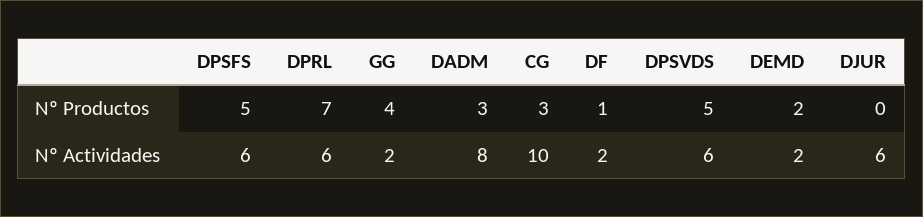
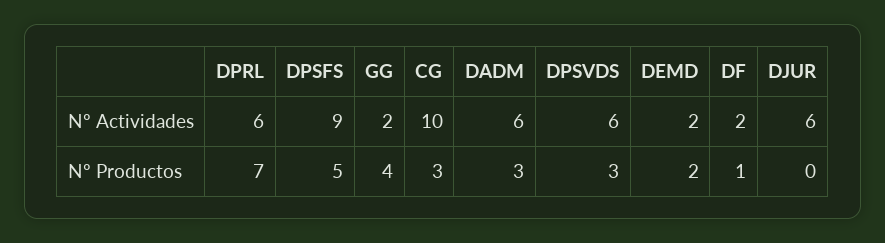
  {
    "DPSFS": {
      "Nº Productos": 5,
-     "Nº Actividades": 6
+     "Nº Actividades": 9
    },
    "DPRL": {
      "Nº Productos": 7,
      "Nº Actividades": 6
    },
    "GG": {
      "Nº Productos": 4,
      "Nº Actividades": 2
    },
    "DADM": {
      "Nº Productos": 3,
-     "Nº Actividades": 8
+     "Nº Actividades": 6
    },
    "CG": {
      "Nº Productos": 3,
      "Nº Actividades": 10
    },
    "DF": {
      "Nº Productos": 1,
      "Nº Actividades": 2
    },
    "DPSVDS": {
-     "Nº Productos": 5,
+     "Nº Productos": 3,
      "Nº Actividades": 6
    },
    "DEMD": {
      "Nº Productos": 2,
      "Nº Actividades": 2
    },
    "DJUR": {
      "Nº Productos": 0,
      "Nº Actividades": 6
    }
  }

